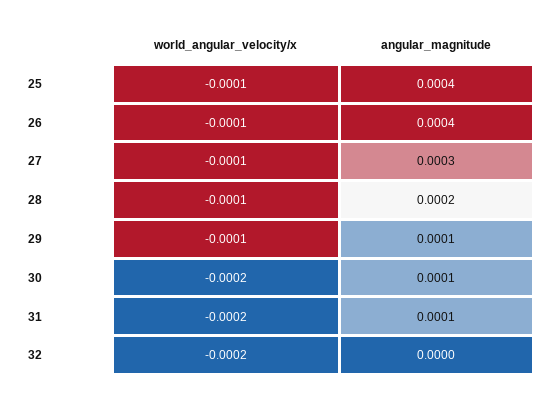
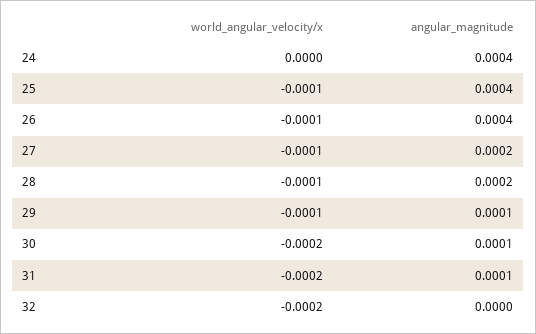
  {
    "world_angular_velocity/x": {
      "25": -0.0001,
      "26": -0.0001,
      "27": -0.0001,
      "28": -0.0001,
      "29": -0.0001,
      "30": -0.0002,
      "31": -0.0002,
-     "32": -0.0002
+     "32": -0.0002,
+     "24": 0
    },
    "angular_magnitude": {
      "25": 0.0004,
      "26": 0.0004,
-     "27": 0.0003,
+     "27": 0.0002,
      "28": 0.0002,
      "29": 0.0001,
      "30": 0.0001,
      "31": 0.0001,
-     "32": 0
+     "32": 0,
+     "24": 0.0004
    }
  }

